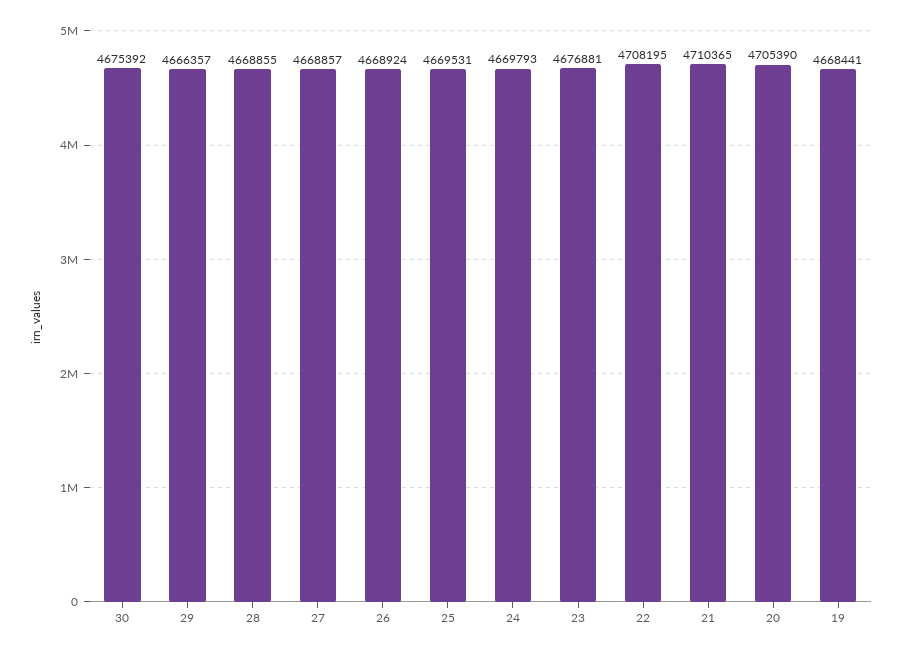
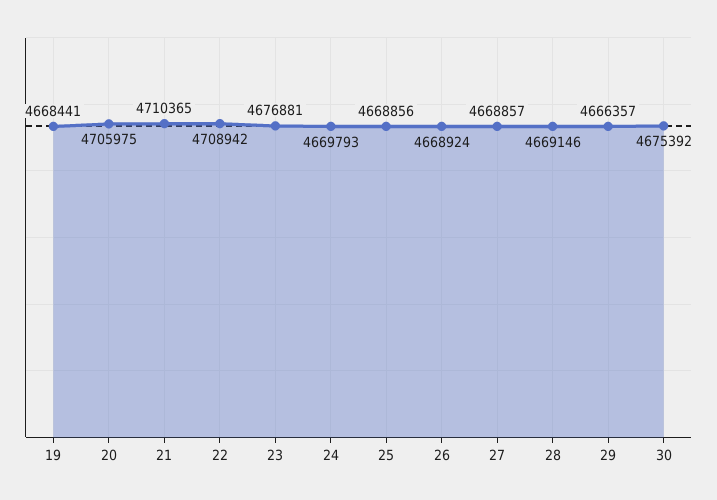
  {
    "30": 4675392,
    "29": 4666357,
-   "28": 4668855,
+   "28": 4669146,
    "27": 4668857,
    "26": 4668924,
-   "25": 4669531,
+   "25": 4668856,
    "24": 4669793,
    "23": 4676881,
-   "22": 4708195,
+   "22": 4708942,
    "21": 4710365,
-   "20": 4705390,
+   "20": 4705975,
    "19": 4668441
  }

